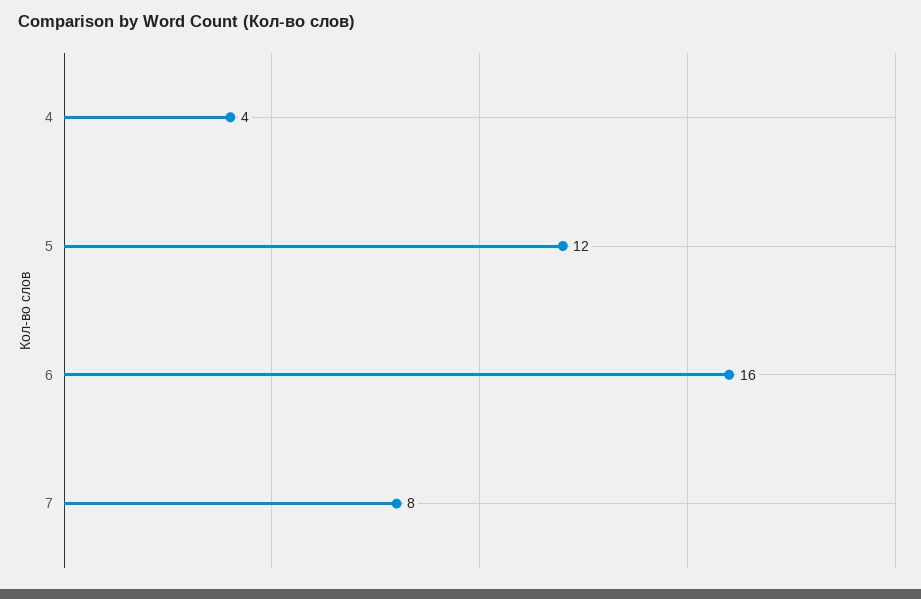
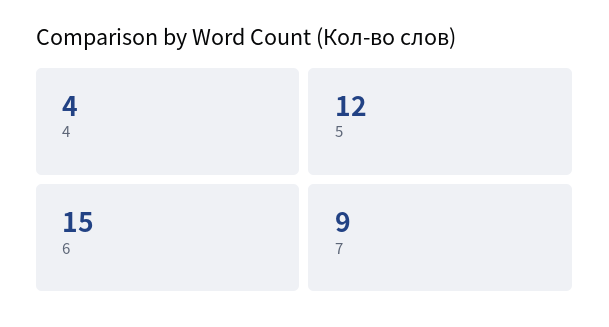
  {
    "4": 4,
    "5": 12,
-   "6": 16,
+   "6": 15,
-   "7": 8
+   "7": 9
  }

